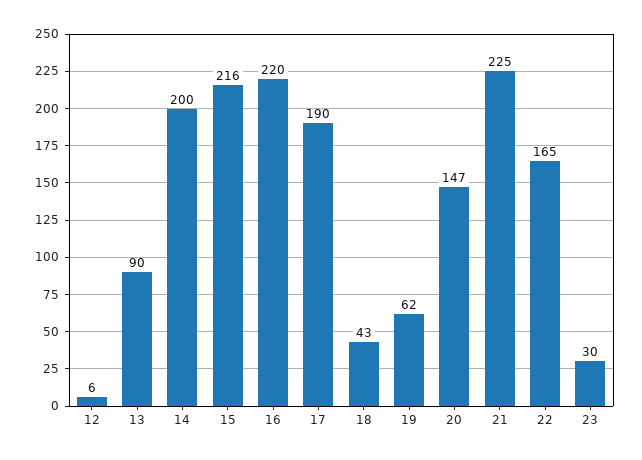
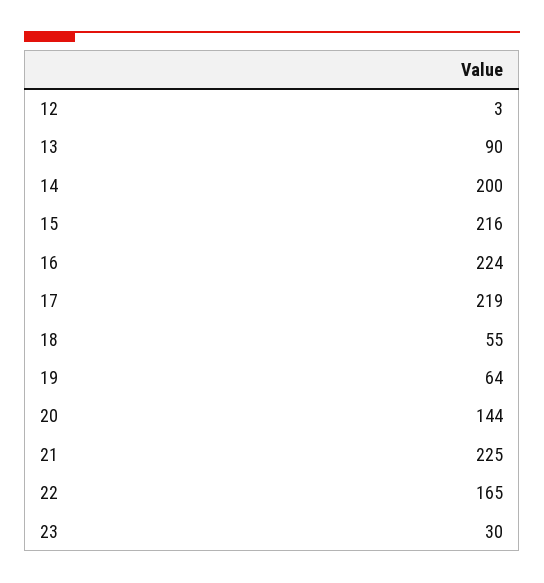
  {
-   "12": 6,
+   "12": 3,
    "13": 90,
    "14": 200,
    "15": 216,
-   "16": 220,
+   "16": 224,
-   "17": 190,
+   "17": 219,
-   "18": 43,
+   "18": 55,
-   "19": 62,
+   "19": 64,
-   "20": 147,
+   "20": 144,
    "21": 225,
    "22": 165,
    "23": 30
  }

